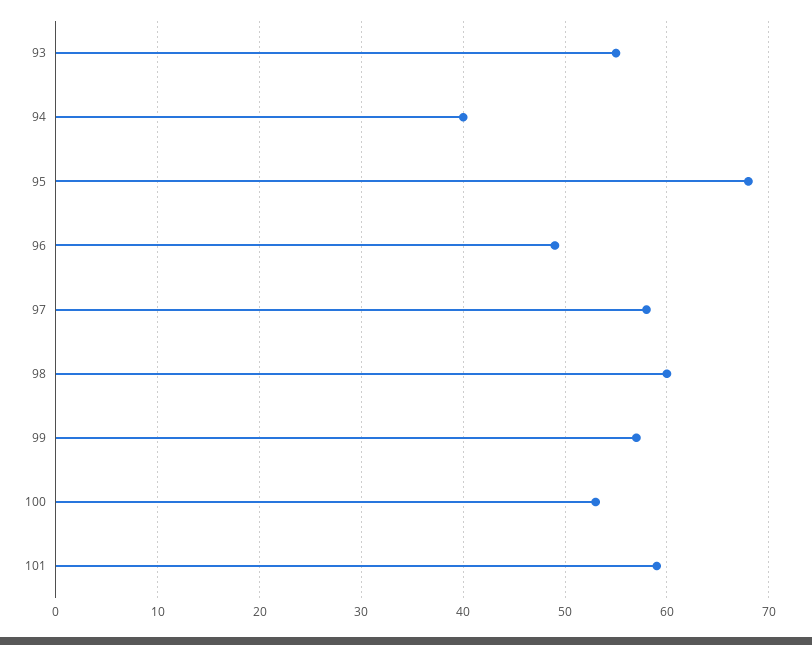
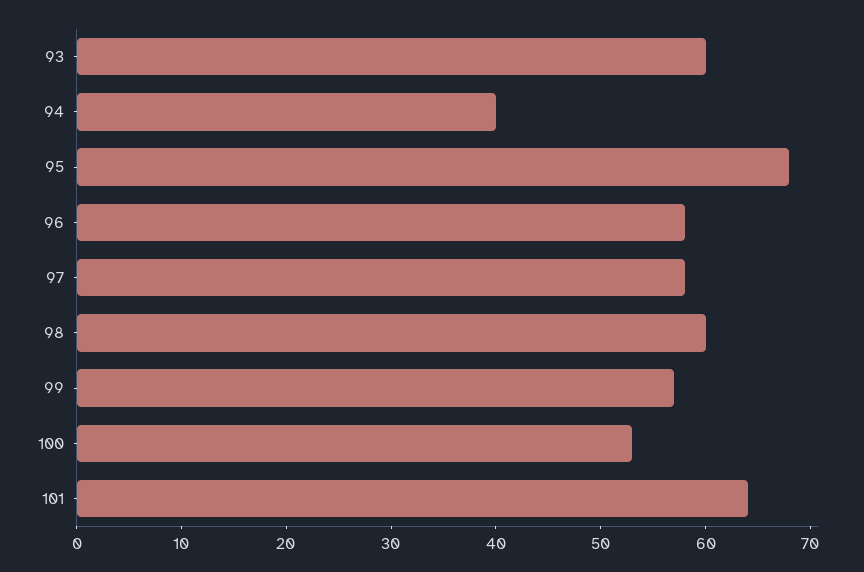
  {
-   "93": 55,
+   "93": 60,
    "94": 40,
    "95": 68,
-   "96": 49,
+   "96": 58,
    "97": 58,
    "98": 60,
    "99": 57,
    "100": 53,
-   "101": 59
+   "101": 64
  }

